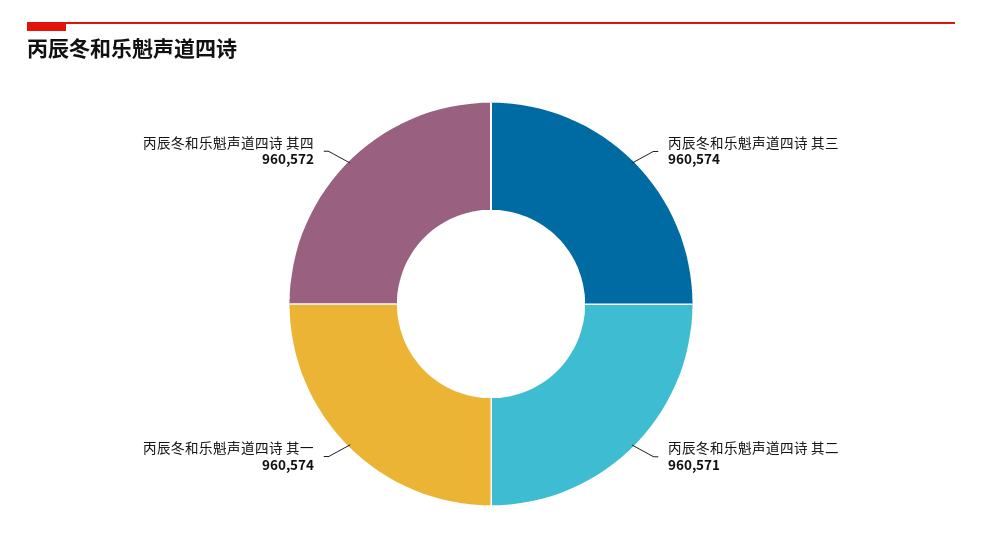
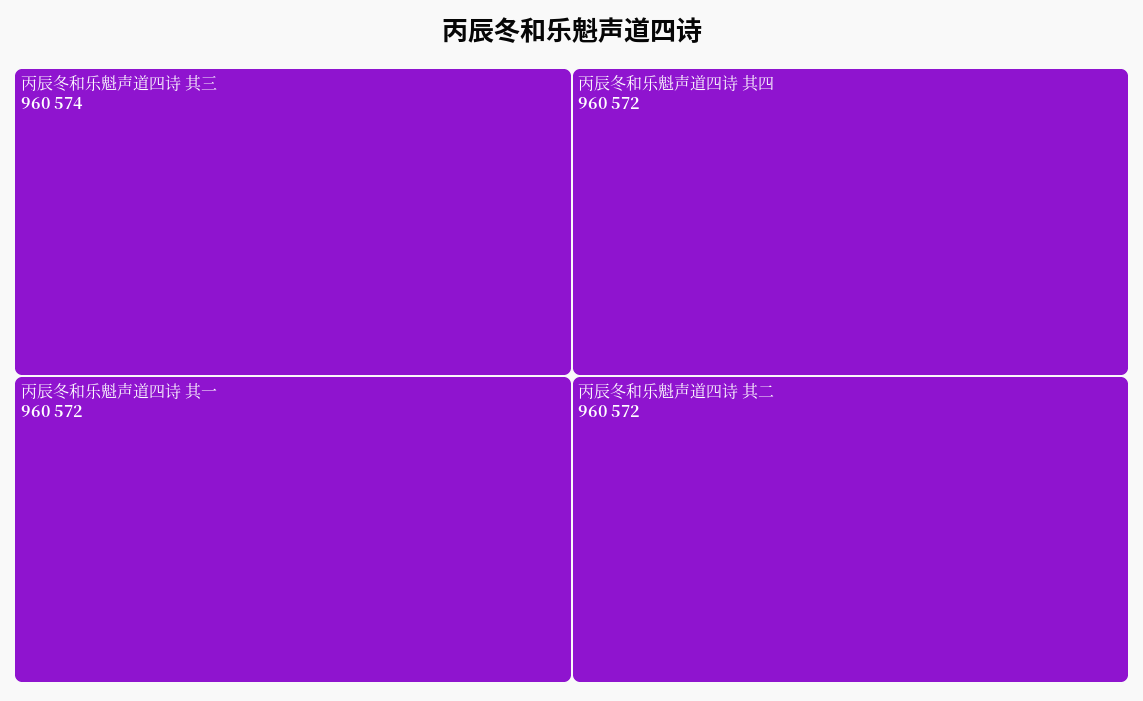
  {
    "丙辰冬和乐魁声道四诗 其三": 960574,
-   "丙辰冬和乐魁声道四诗 其二": 960571,
+   "丙辰冬和乐魁声道四诗 其二": 960572,
-   "丙辰冬和乐魁声道四诗 其一": 960574,
+   "丙辰冬和乐魁声道四诗 其一": 960572,
    "丙辰冬和乐魁声道四诗 其四": 960572
  }

